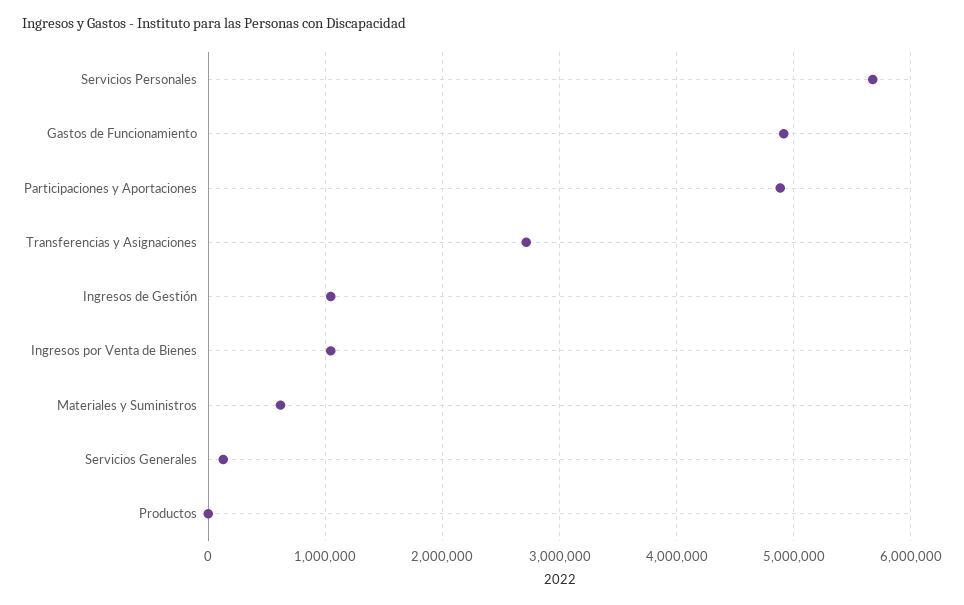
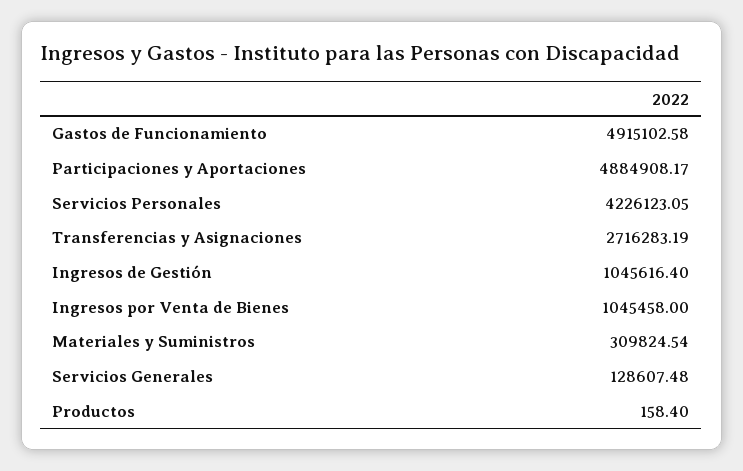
  {
-   "Servicios Personales": 5700000,
+   "Servicios Personales": 4226123.05,
    "Gastos de Funcionamiento": 4915102.58,
    "Participaciones y Aportaciones": 4884908.17,
    "Transferencias y Asignaciones": 2716283.19,
    "Ingresos de Gestión": 1045616.4,
    "Ingresos por Venta de Bienes": 1045458,
-   "Materiales y Suministros": 600000,
+   "Materiales y Suministros": 309824.54,
    "Servicios Generales": 128607.48,
    "Productos": 158.4
  }

